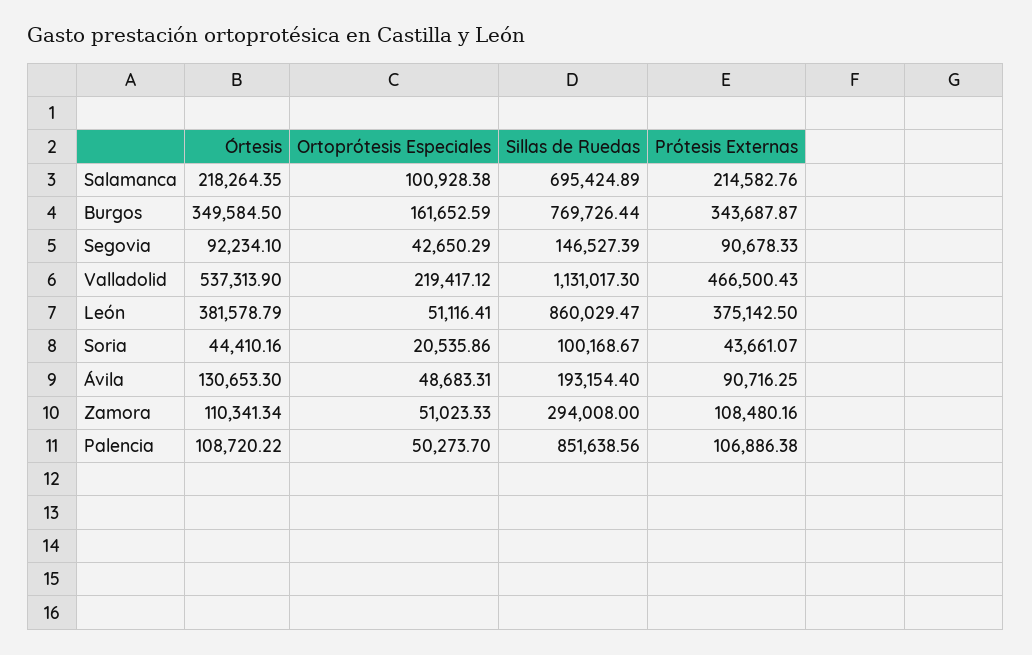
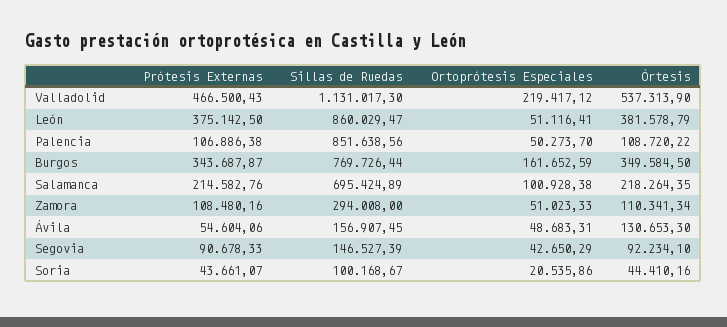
  {
    "Órtesis": {
      "Salamanca": 218264.35,
      "Burgos": 349584.5,
      "Segovia": 92234.1,
      "Valladolid": 537313.9,
      "León": 381578.79,
      "Soria": 44410.16,
      "Ávila": 130653.3,
      "Zamora": 110341.34,
      "Palencia": 108720.22
    },
    "Ortoprótesis Especiales": {
      "Salamanca": 100928.38,
      "Burgos": 161652.59,
      "Segovia": 42650.29,
      "Valladolid": 219417.12,
      "León": 51116.41,
      "Soria": 20535.86,
      "Ávila": 48683.31,
      "Zamora": 51023.33,
      "Palencia": 50273.7
    },
    "Sillas de Ruedas": {
      "Salamanca": 695424.89,
      "Burgos": 769726.44,
      "Segovia": 146527.39,
      "Valladolid": 1131017.3,
      "León": 860029.47,
      "Soria": 100168.67,
-     "Ávila": 193154.4,
+     "Ávila": 156907.45,
      "Zamora": 294008,
      "Palencia": 851638.56
    },
    "Prótesis Externas": {
      "Salamanca": 214582.76,
      "Burgos": 343687.87,
      "Segovia": 90678.33,
      "Valladolid": 466500.43,
      "León": 375142.5,
      "Soria": 43661.07,
-     "Ávila": 90716.25,
+     "Ávila": 54604.06,
      "Zamora": 108480.16,
      "Palencia": 106886.38
    }
  }

